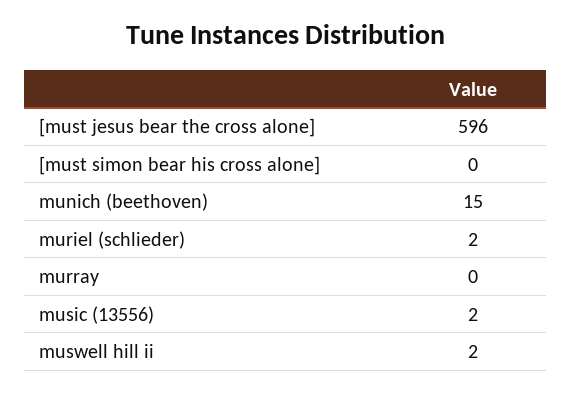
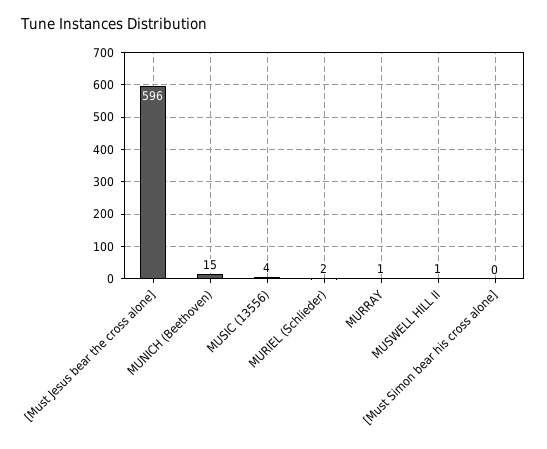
  {
    "[must jesus bear the cross alone]": 596,
    "[must simon bear his cross alone]": 0,
    "munich (beethoven)": 15,
    "muriel (schlieder)": 2,
-   "murray": 0,
+   "murray": 1,
-   "music (13556)": 2,
+   "music (13556)": 4,
-   "muswell hill ii": 2
+   "muswell hill ii": 1
  }

